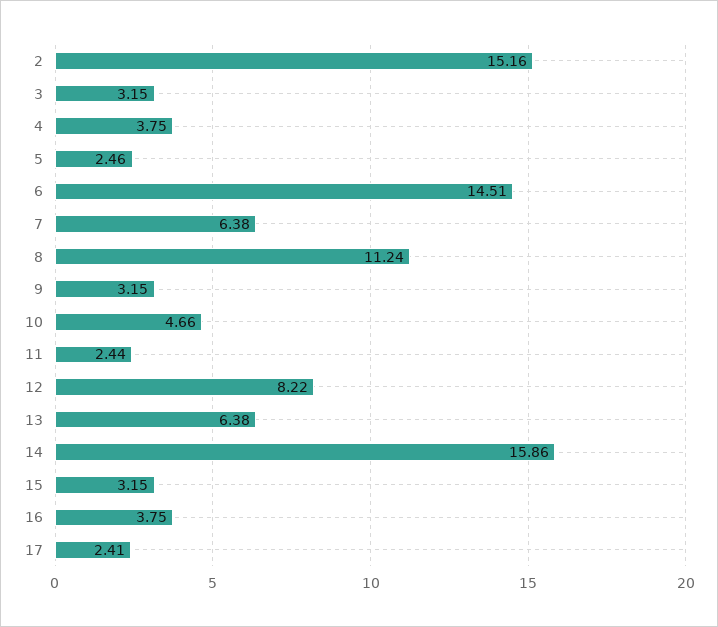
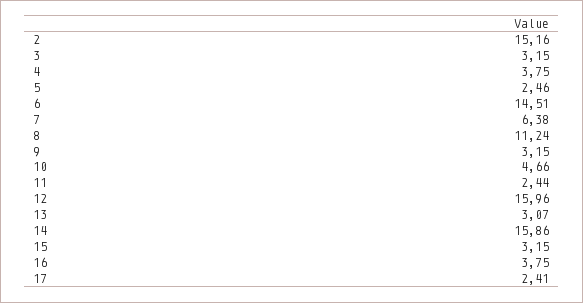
  {
    "2": 15.16,
    "3": 3.15,
    "4": 3.75,
    "5": 2.46,
    "6": 14.51,
    "7": 6.38,
    "8": 11.24,
    "9": 3.15,
    "10": 4.66,
    "11": 2.44,
-   "12": 8.22,
+   "12": 15.96,
-   "13": 6.38,
+   "13": 3.07,
    "14": 15.86,
    "15": 3.15,
    "16": 3.75,
    "17": 2.41
  }

